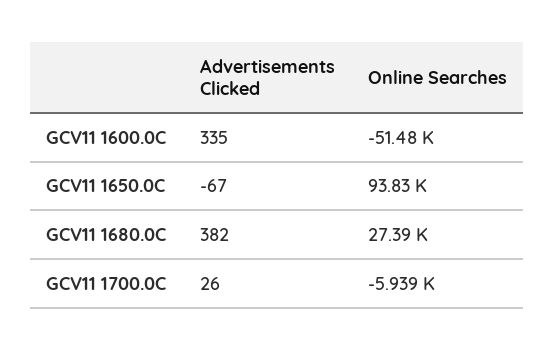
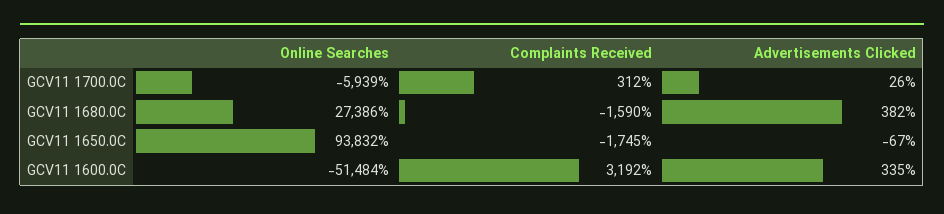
  {
    "Advertisements Clicked": {
      "GCV11 1600.0C": 335,
      "GCV11 1650.0C": -67,
      "GCV11 1680.0C": 382,
      "GCV11 1700.0C": 26
    },
    "Online Searches": {
      "GCV11 1600.0C": -51484,
      "GCV11 1650.0C": 93832,
      "GCV11 1680.0C": 27386,
      "GCV11 1700.0C": -5939
-   }
+   },
+   "Complaints Received": {
+     "GCV11 1700.0C": 312,
+     "GCV11 1680.0C": -1590,
+     "GCV11 1650.0C": -1745,
+     "GCV11 1600.0C": 3192
+   }
  }

